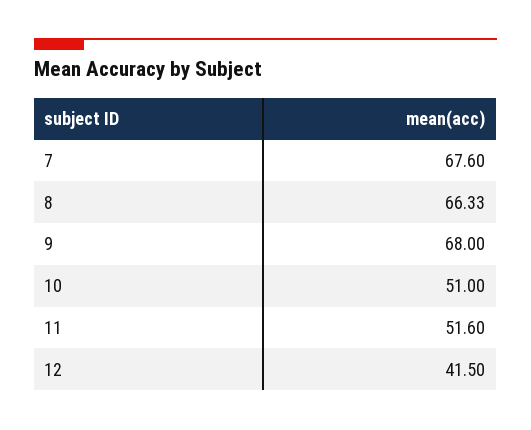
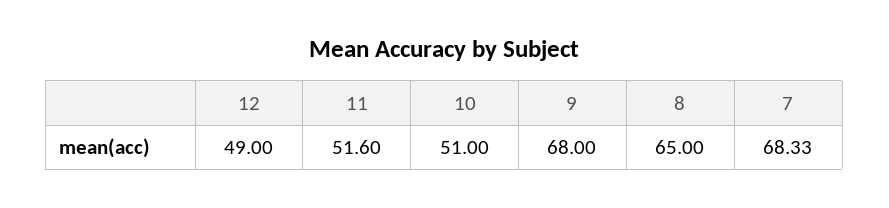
  {
-   "7": 67.6,
+   "7": 68.33,
-   "8": 66.33,
+   "8": 65,
    "9": 68,
    "10": 51,
    "11": 51.6,
-   "12": 41.5
+   "12": 49
  }

